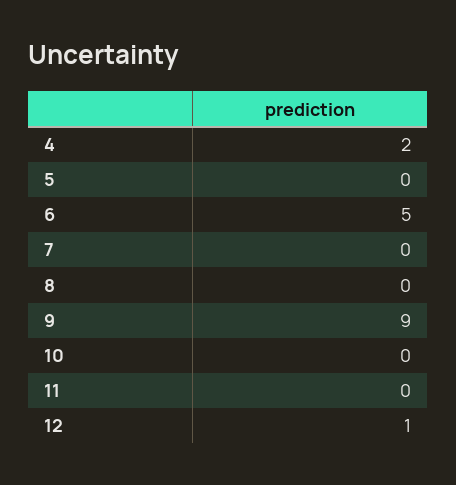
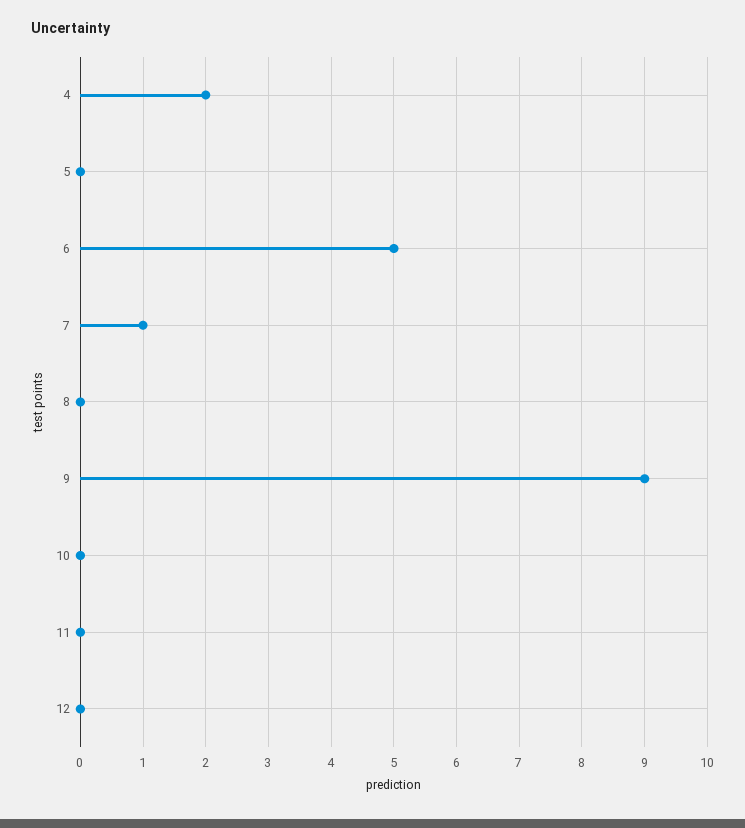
  {
    "4": 2,
    "5": 0,
    "6": 5,
-   "7": 0,
+   "7": 1,
    "8": 0,
    "9": 9,
    "10": 0,
    "11": 0,
-   "12": 1
+   "12": 0
  }

